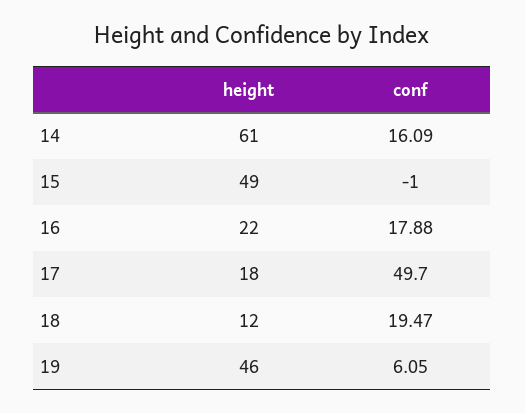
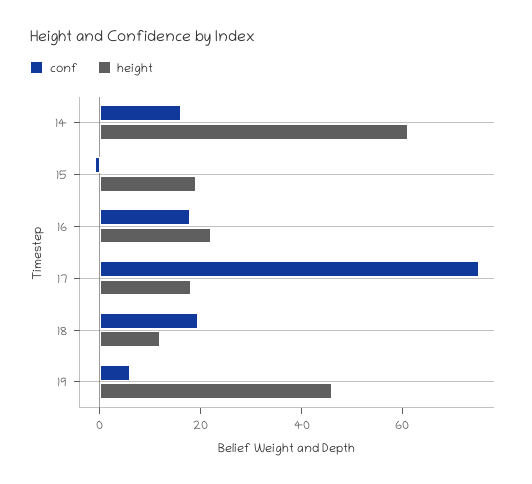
  {
    "height": {
      "14": 61,
-     "15": 49,
+     "15": 20,
      "16": 22,
      "17": 18,
      "18": 12,
      "19": 46
    },
    "conf": {
      "14": 16.09,
      "15": -1,
      "16": 17.88,
-     "17": 49.7,
+     "17": 75,
      "18": 19.47,
      "19": 6.05
    }
  }

